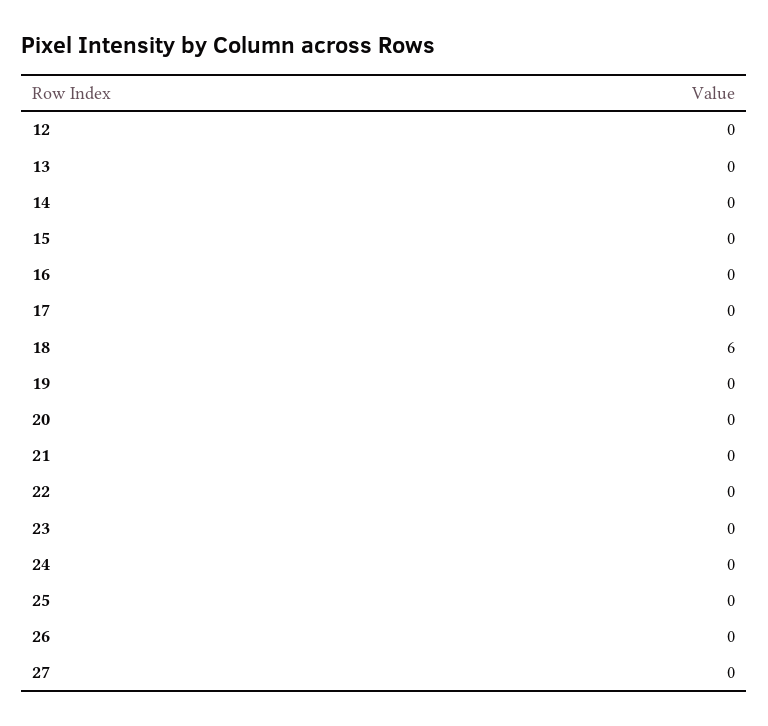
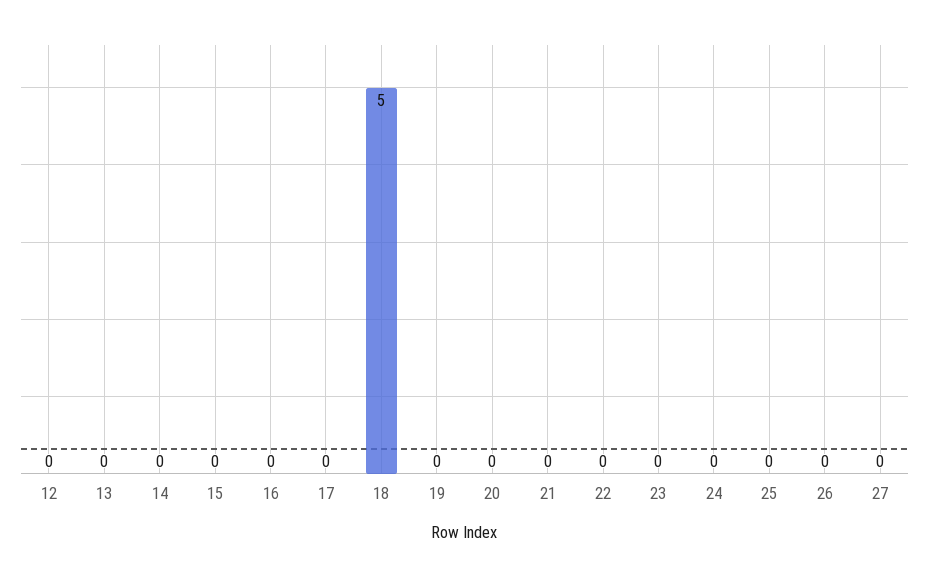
  {
    "12": 0,
    "13": 0,
    "14": 0,
    "15": 0,
    "16": 0,
    "17": 0,
-   "18": 6,
+   "18": 5,
    "19": 0,
    "20": 0,
    "21": 0,
    "22": 0,
    "23": 0,
    "24": 0,
    "25": 0,
    "26": 0,
    "27": 0
  }

